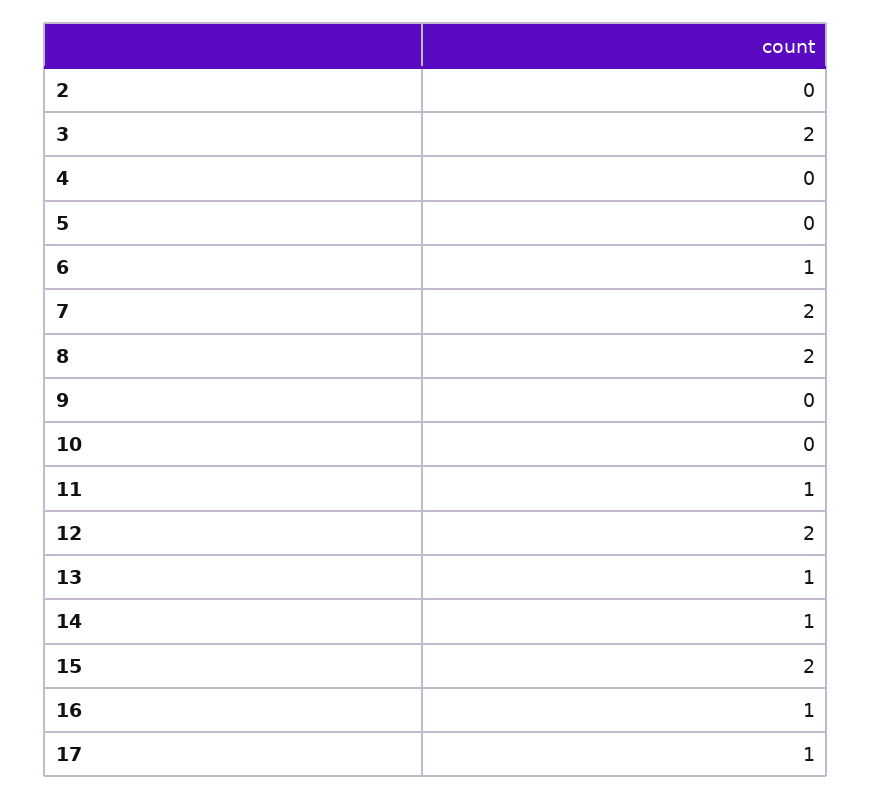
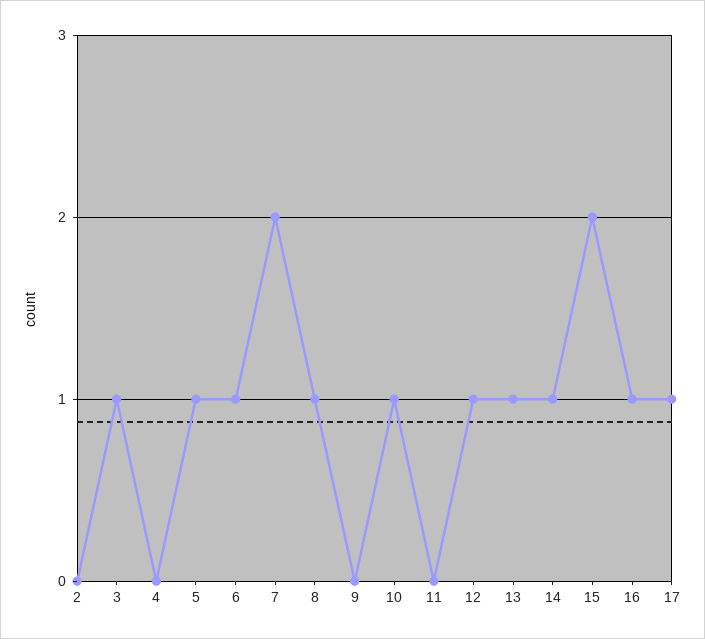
  {
    "2": 0,
-   "3": 2,
+   "3": 1,
    "4": 0,
-   "5": 0,
+   "5": 1,
    "6": 1,
    "7": 2,
-   "8": 2,
+   "8": 1,
    "9": 0,
-   "10": 0,
+   "10": 1,
-   "11": 1,
+   "11": 0,
-   "12": 2,
+   "12": 1,
    "13": 1,
    "14": 1,
    "15": 2,
    "16": 1,
    "17": 1
  }

